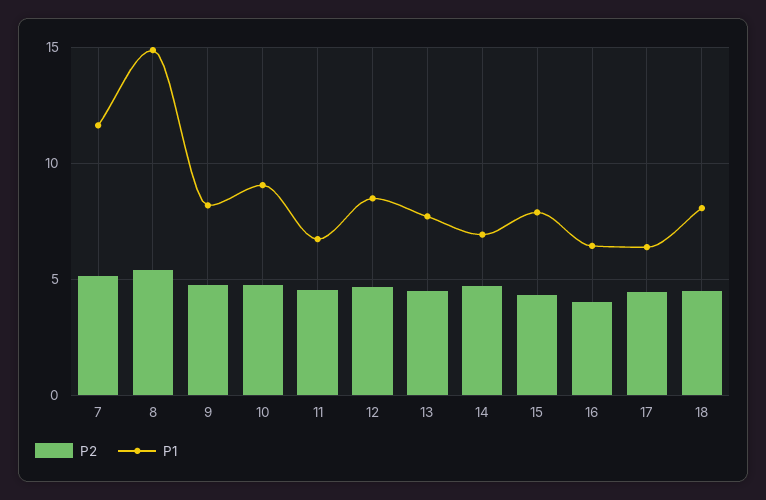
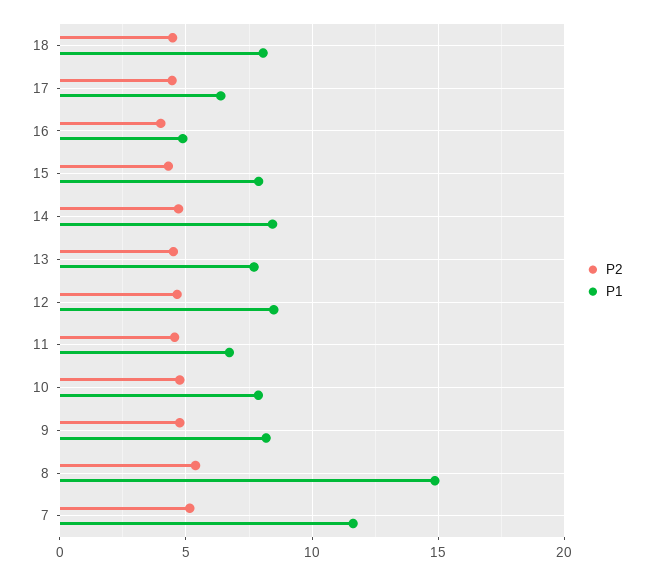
  {
    "P2": {
      "7": 5,
      "8": 5.5,
      "9": 5,
      "10": 5,
      "11": 4.5,
      "12": 4.5,
      "13": 4.5,
      "14": 4.5,
      "15": 4.5,
      "16": 4,
      "17": 4.5,
      "18": 4.5
    },
    "P1": {
      "7": 11.5,
      "8": 15,
      "9": 8,
-     "10": 9,
+     "10": 8,
      "11": 6.5,
      "12": 8.5,
      "13": 7.5,
-     "14": 7,
+     "14": 8.5,
      "15": 8,
-     "16": 6.5,
+     "16": 5,
      "17": 6.5,
      "18": 8
    }
  }

